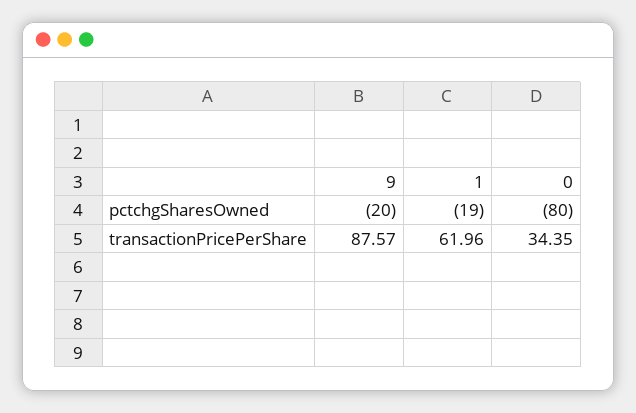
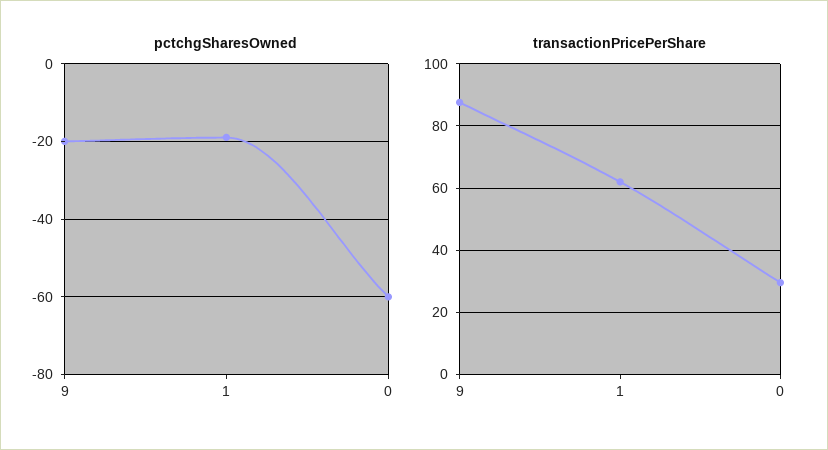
  {
    "pctchgSharesOwned": {
      "9": -20,
      "1": -19,
-     "0": -80
+     "0": -60
    },
    "transactionPricePerShare": {
      "9": 87.57,
      "1": 61.96,
-     "0": 34.35
+     "0": 30
    }
  }

